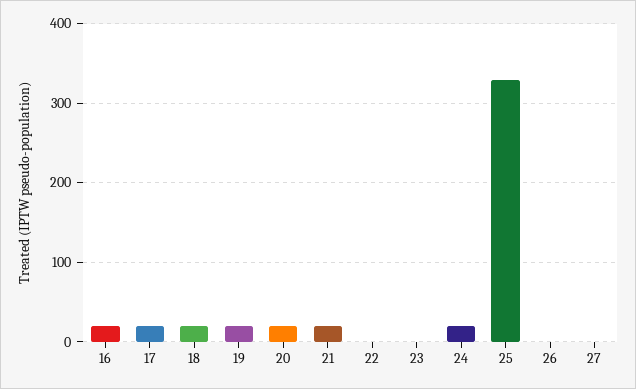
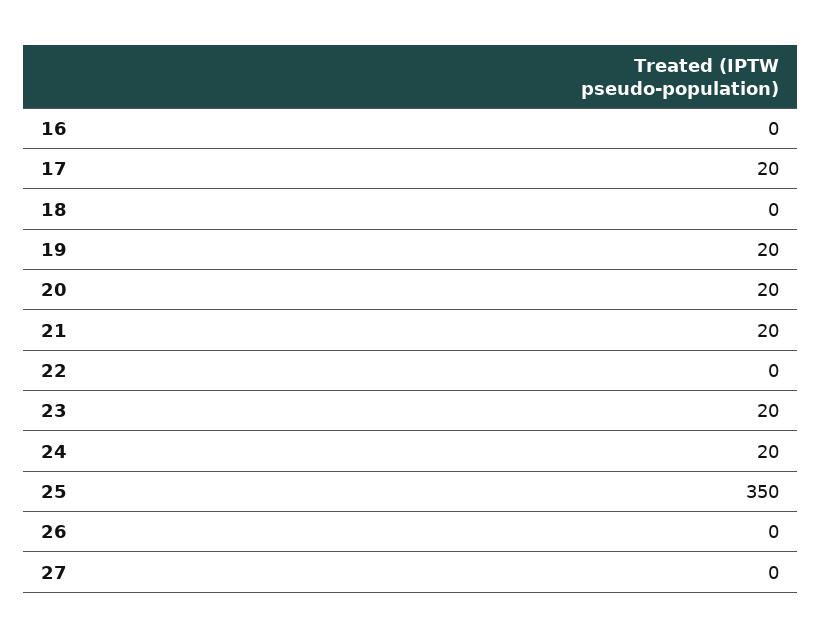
  {
-   "16": 20,
+   "16": 0,
    "17": 20,
-   "18": 20,
+   "18": 0,
    "19": 20,
    "20": 20,
    "21": 20,
    "22": 0,
-   "23": 0,
+   "23": 20,
    "24": 20,
-   "25": 330,
+   "25": 350,
    "26": 0,
    "27": 0
  }

